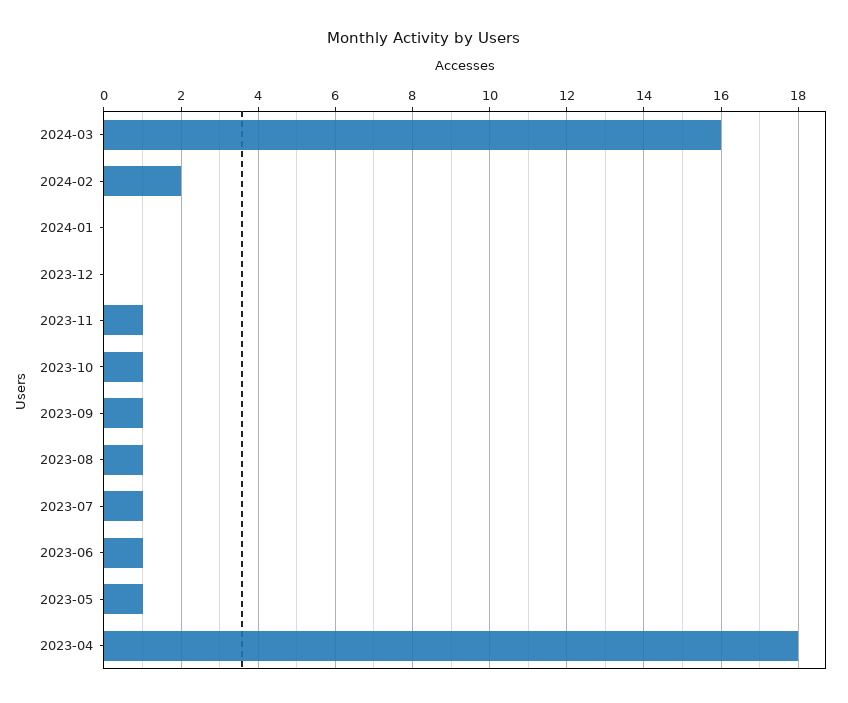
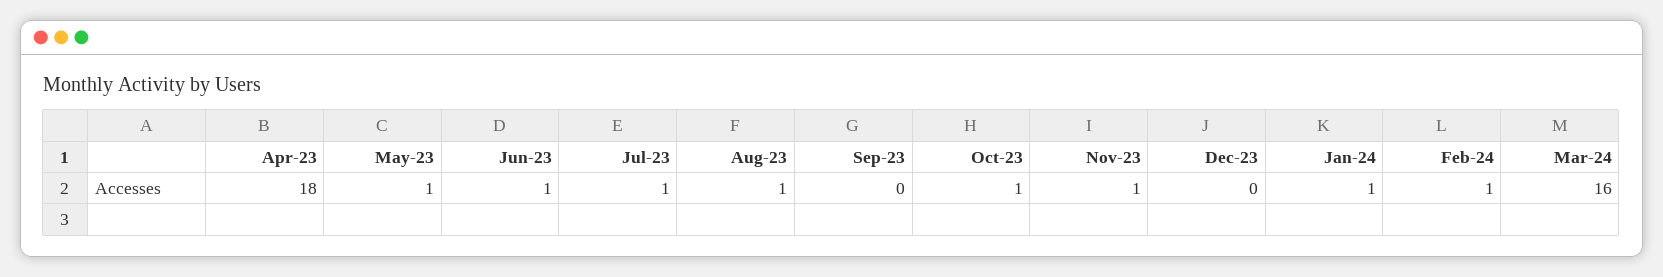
  {
    "2024-03": 16,
-   "2024-02": 2,
+   "2024-02": 1,
-   "2024-01": 0,
+   "2024-01": 1,
    "2023-12": 0,
    "2023-11": 1,
    "2023-10": 1,
-   "2023-09": 1,
+   "2023-09": 0,
    "2023-08": 1,
    "2023-07": 1,
    "2023-06": 1,
    "2023-05": 1,
    "2023-04": 18
  }

